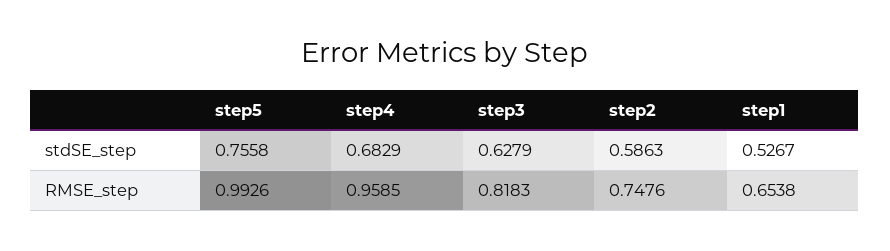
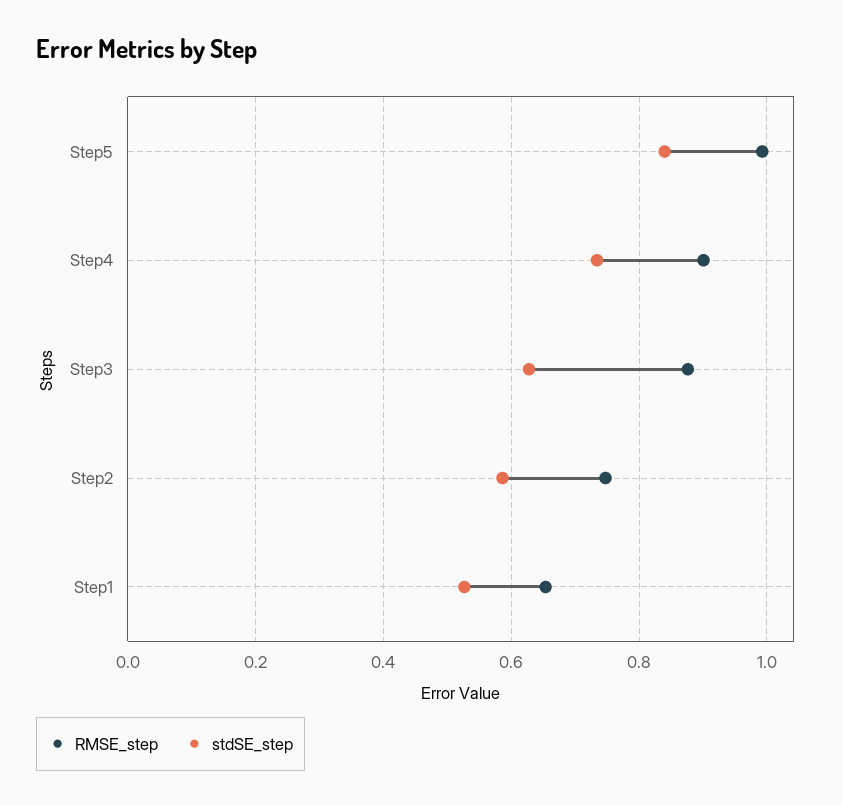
  {
    "stdSE_step": {
-     "step5": 0.7558,
+     "step5": 0.84,
-     "step4": 0.6829,
+     "step4": 0.74,
      "step3": 0.6279,
      "step2": 0.5863,
      "step1": 0.5267
    },
    "RMSE_step": {
      "step5": 0.9926,
-     "step4": 0.9585,
+     "step4": 0.9,
-     "step3": 0.8183,
+     "step3": 0.88,
      "step2": 0.7476,
      "step1": 0.6538
    }
  }

